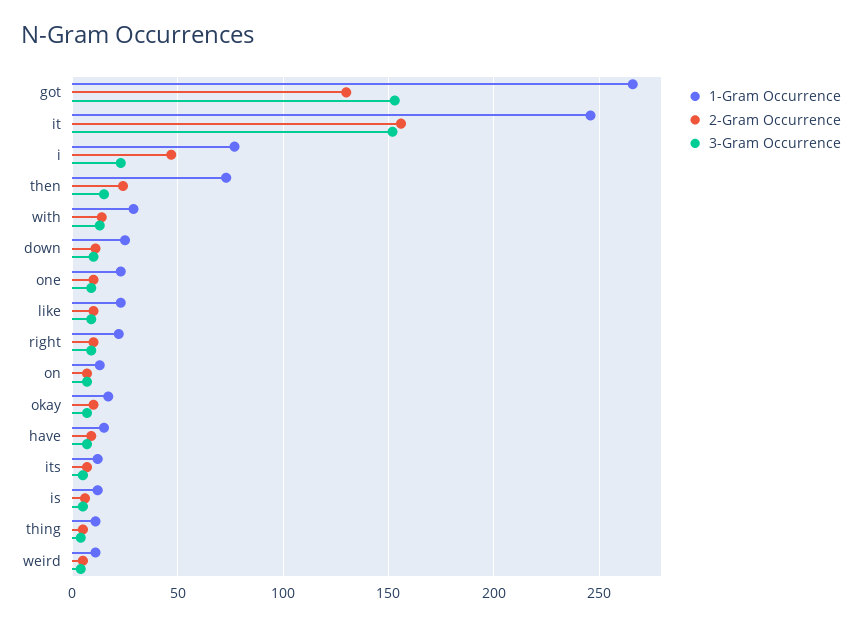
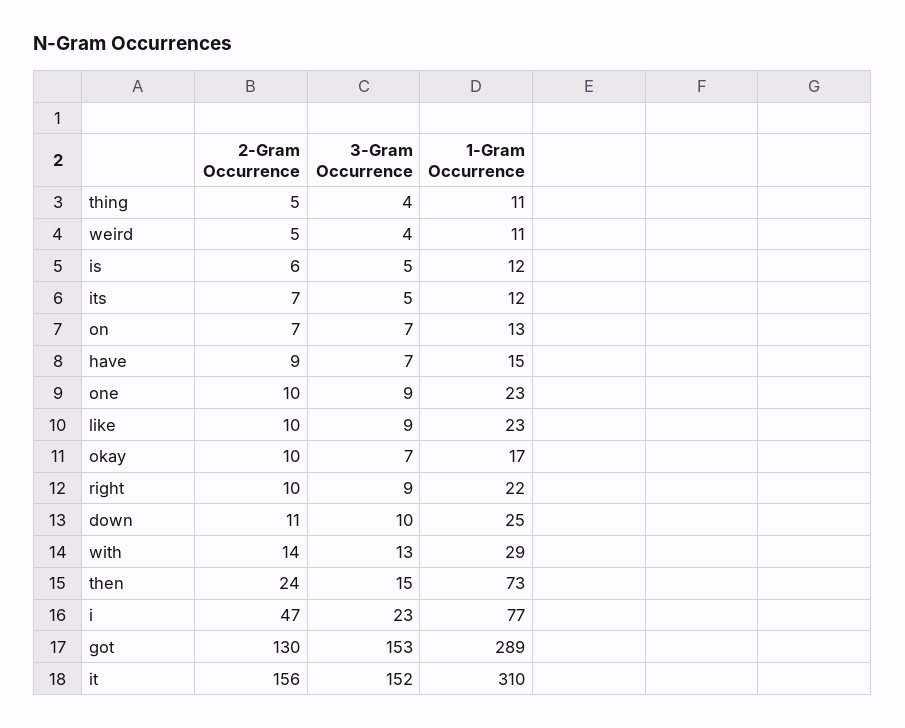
  {
    "1-Gram Occurrence": {
-     "got": 265,
+     "got": 289,
-     "it": 245,
+     "it": 310,
      "i": 77,
      "then": 73,
      "with": 29,
      "down": 25,
      "one": 23,
      "like": 23,
      "right": 22,
      "on": 13,
      "okay": 17,
      "have": 15,
      "its": 12,
      "is": 12,
      "thing": 11,
      "weird": 11
    },
    "2-Gram Occurrence": {
      "got": 130,
      "it": 156,
      "i": 47,
      "then": 24,
      "with": 14,
      "down": 11,
      "one": 10,
      "like": 10,
      "right": 10,
      "on": 7,
      "okay": 10,
      "have": 9,
      "its": 7,
      "is": 6,
      "thing": 5,
      "weird": 5
    },
    "3-Gram Occurrence": {
      "got": 153,
      "it": 152,
      "i": 23,
      "then": 15,
      "with": 13,
      "down": 10,
      "one": 9,
      "like": 9,
      "right": 9,
      "on": 7,
      "okay": 7,
      "have": 7,
      "its": 5,
      "is": 5,
      "thing": 4,
      "weird": 4
    }
  }

